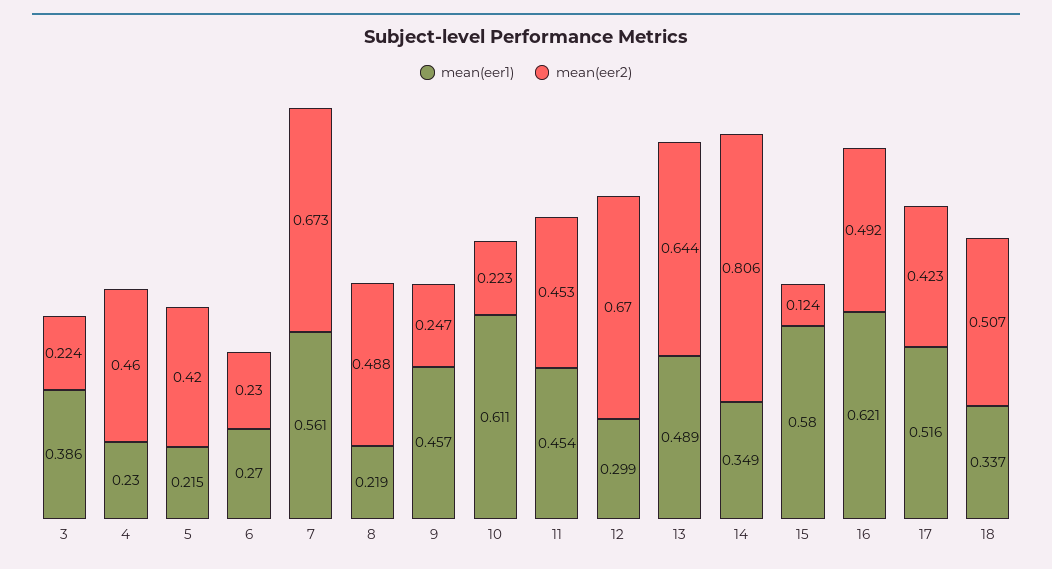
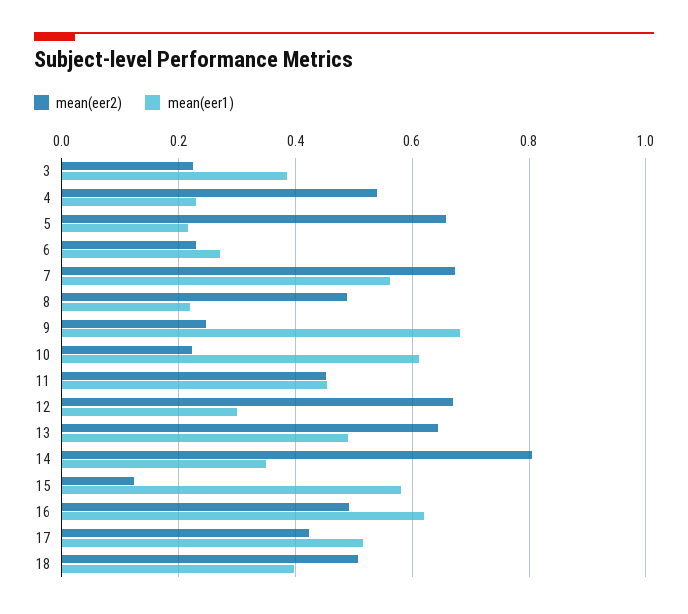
  {
    "mean(eer1)": {
      "3": 0.386,
      "4": 0.23,
      "5": 0.215,
      "6": 0.27,
      "7": 0.561,
      "8": 0.219,
-     "9": 0.457,
+     "9": 0.68,
      "10": 0.611,
      "11": 0.454,
      "12": 0.299,
      "13": 0.489,
      "14": 0.349,
      "15": 0.58,
      "16": 0.621,
      "17": 0.516,
-     "18": 0.337
+     "18": 0.4
    },
    "mean(eer2)": {
      "3": 0.224,
-     "4": 0.46,
+     "4": 0.54,
-     "5": 0.42,
+     "5": 0.66,
      "6": 0.23,
      "7": 0.673,
      "8": 0.488,
      "9": 0.247,
      "10": 0.223,
      "11": 0.453,
      "12": 0.67,
      "13": 0.644,
      "14": 0.806,
      "15": 0.124,
      "16": 0.492,
      "17": 0.423,
      "18": 0.507
    }
  }

